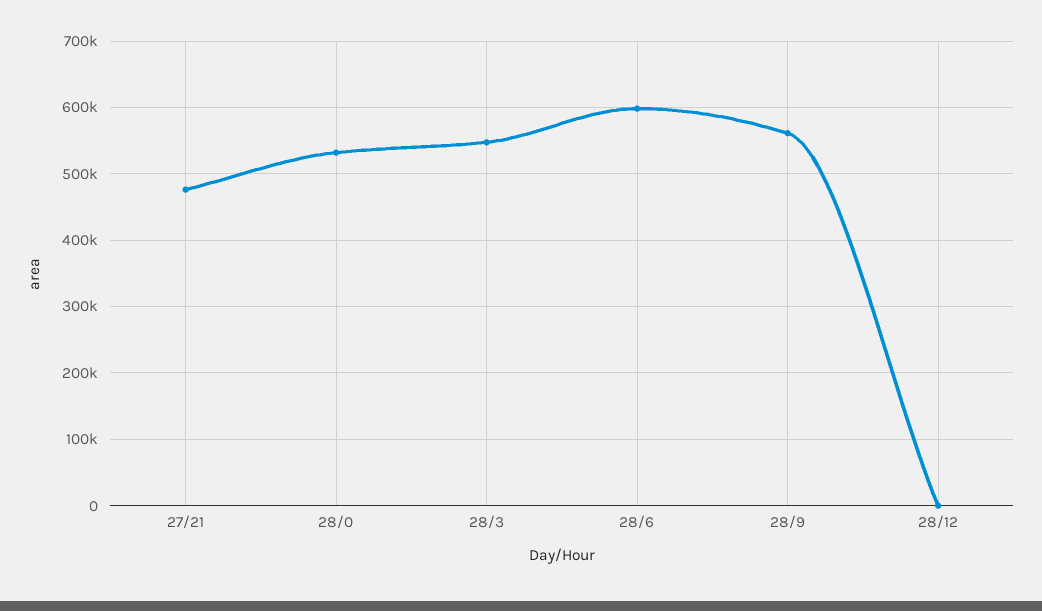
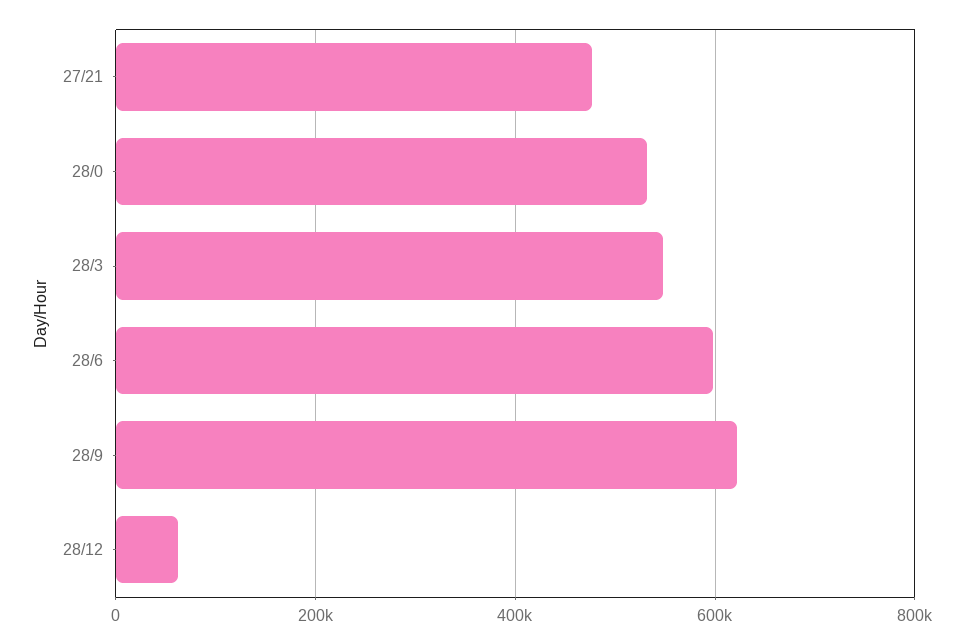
  {
    "27/21": 480000,
    "28/0": 530000,
    "28/3": 550000,
    "28/6": 600000,
-   "28/9": 560000,
+   "28/9": 620000,
-   "28/12": 0
+   "28/12": 60000
  }

